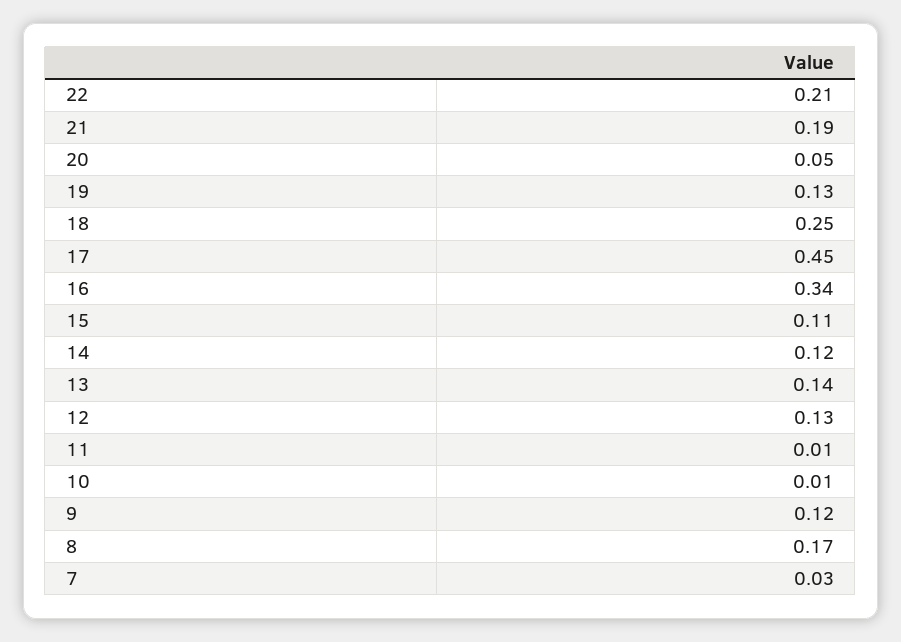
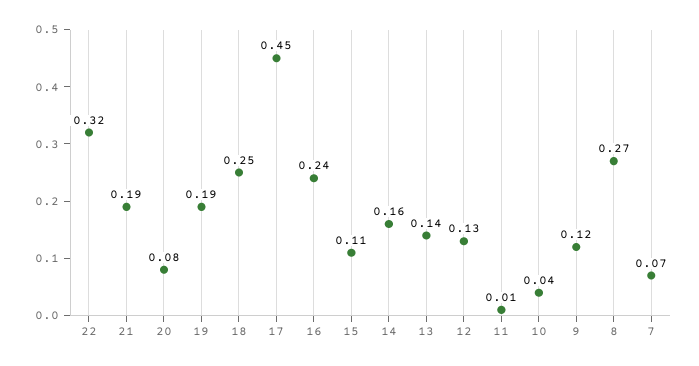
  {
-   "22": 0.21,
+   "22": 0.32,
    "21": 0.19,
-   "20": 0.05,
+   "20": 0.08,
-   "19": 0.13,
+   "19": 0.19,
    "18": 0.25,
    "17": 0.45,
-   "16": 0.34,
+   "16": 0.24,
    "15": 0.11,
-   "14": 0.12,
+   "14": 0.16,
    "13": 0.14,
    "12": 0.13,
    "11": 0.01,
-   "10": 0.01,
+   "10": 0.04,
    "9": 0.12,
-   "8": 0.17,
+   "8": 0.27,
-   "7": 0.03
+   "7": 0.07
  }

